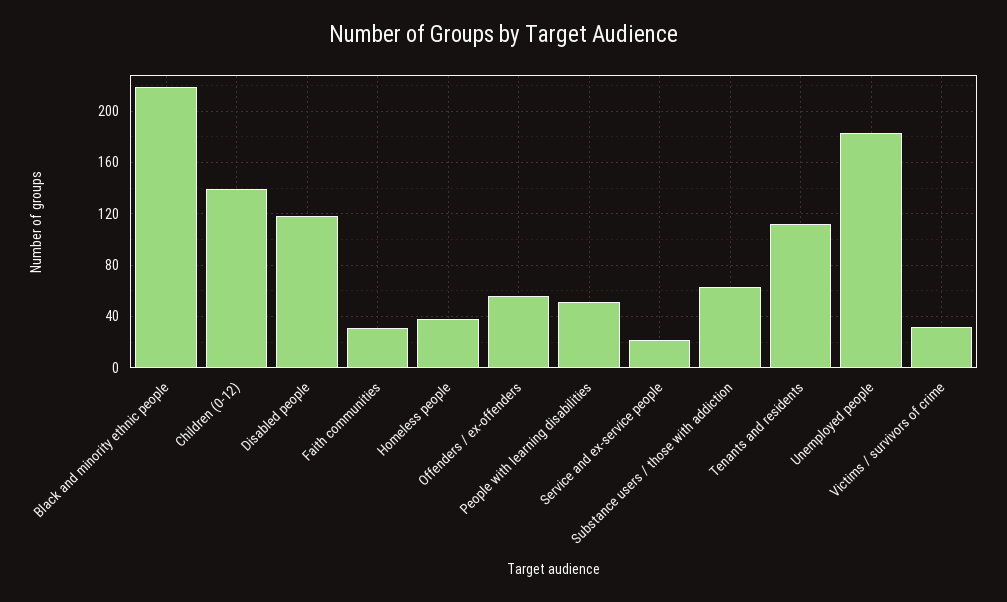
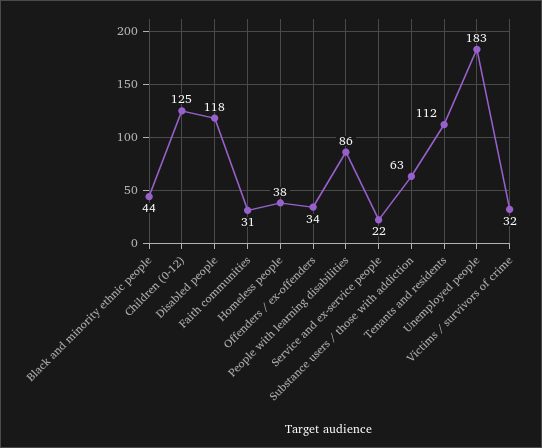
  {
-   "Black and minority ethnic people": 220,
+   "Black and minority ethnic people": 44,
-   "Children (0-12)": 140,
+   "Children (0-12)": 125,
    "Disabled people": 118,
    "Faith communities": 31,
    "Homeless people": 38,
-   "Offenders / ex-offenders": 55,
+   "Offenders / ex-offenders": 34,
-   "People with learning disabilities": 50,
+   "People with learning disabilities": 86,
    "Service and ex-service people": 22,
    "Substance users / those with addiction": 63,
    "Tenants and residents": 112,
    "Unemployed people": 183,
    "Victims / survivors of crime": 32
  }

